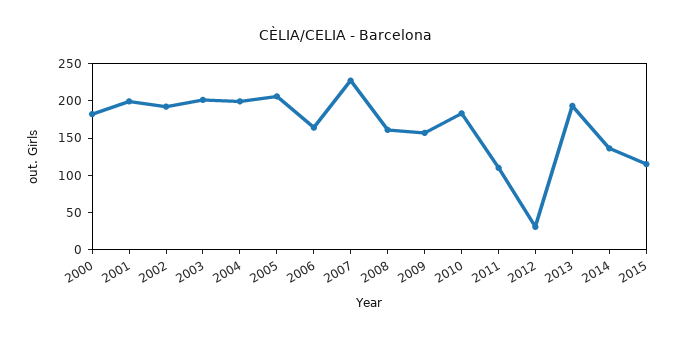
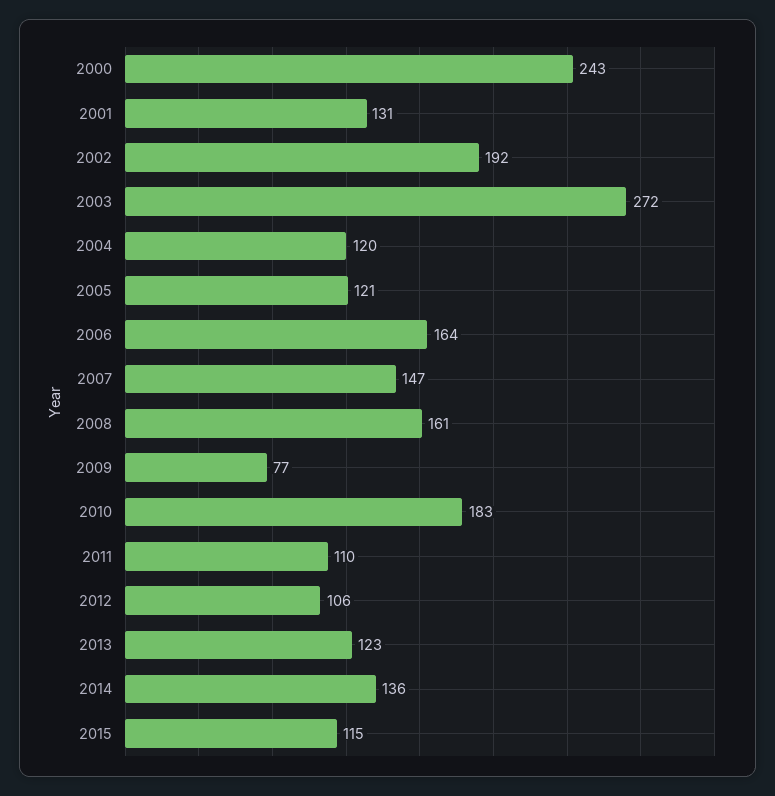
  {
-   "2000": 175,
+   "2000": 243,
-   "2001": 200,
+   "2001": 131,
    "2002": 192,
-   "2003": 200,
+   "2003": 272,
-   "2004": 200,
+   "2004": 120,
-   "2005": 200,
+   "2005": 121,
    "2006": 164,
-   "2007": 225,
+   "2007": 147,
    "2008": 161,
-   "2009": 150,
+   "2009": 77,
    "2010": 183,
    "2011": 110,
-   "2012": 25,
+   "2012": 106,
-   "2013": 200,
+   "2013": 123,
    "2014": 136,
    "2015": 115
  }

